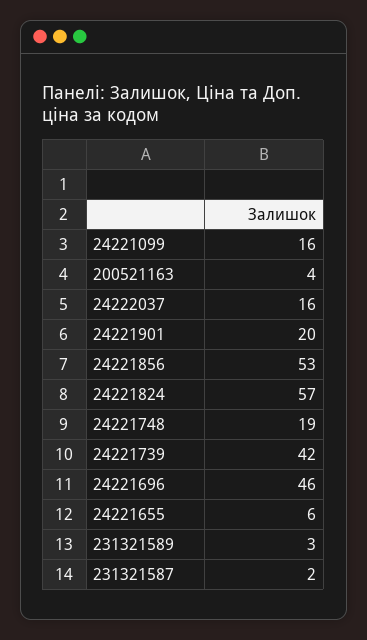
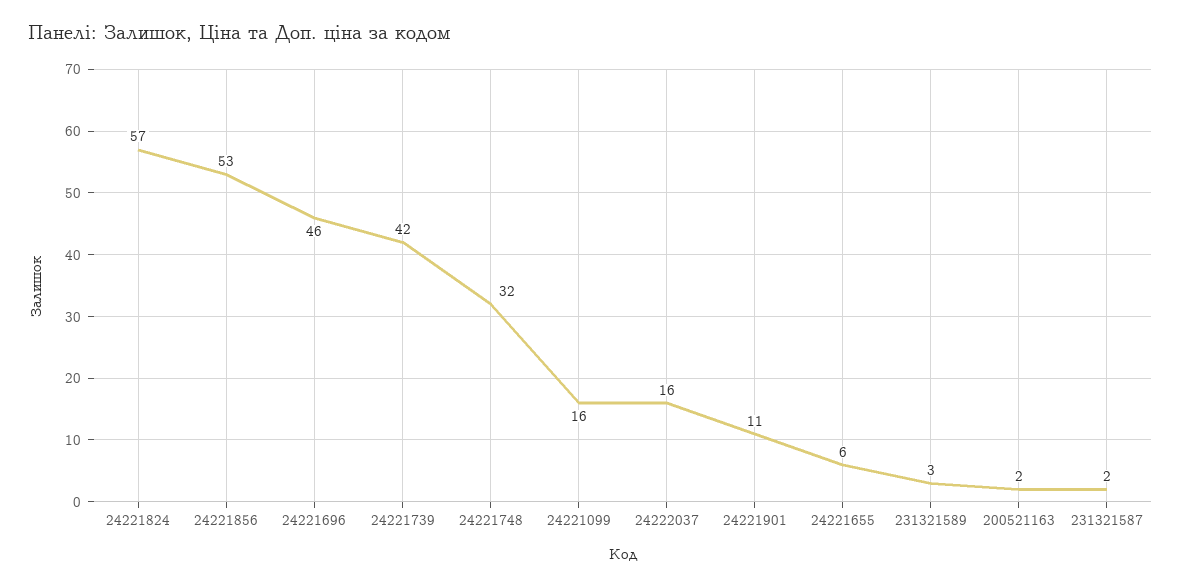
  {
    "24221099": 16,
-   "200521163": 4,
+   "200521163": 2,
    "24222037": 16,
-   "24221901": 20,
+   "24221901": 11,
    "24221856": 53,
    "24221824": 57,
-   "24221748": 19,
+   "24221748": 32,
    "24221739": 42,
    "24221696": 46,
    "24221655": 6,
    "231321589": 3,
    "231321587": 2
  }

